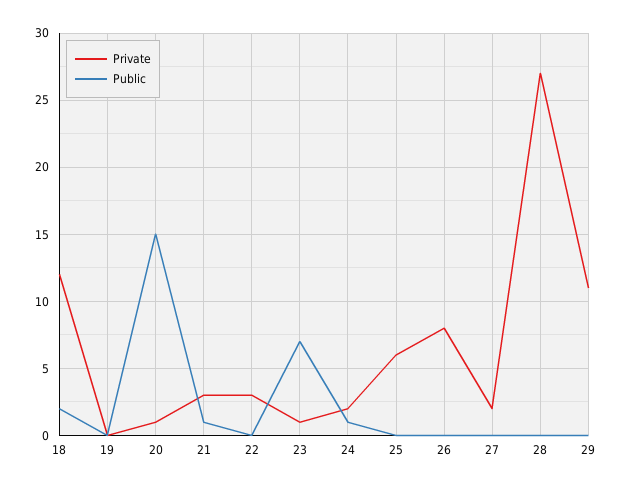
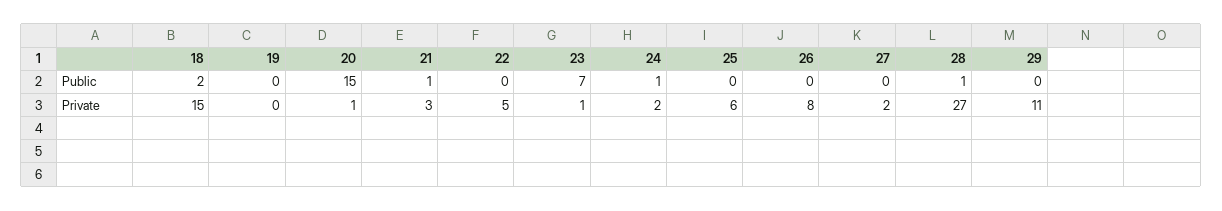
  {
    "Private": {
-     "18": 12,
+     "18": 15,
      "19": 0,
      "20": 1,
      "21": 3,
-     "22": 3,
+     "22": 5,
      "23": 1,
      "24": 2,
      "25": 6,
      "26": 8,
      "27": 2,
      "28": 27,
      "29": 11
    },
    "Public": {
      "18": 2,
      "19": 0,
      "20": 15,
      "21": 1,
      "22": 0,
      "23": 7,
      "24": 1,
      "25": 0,
      "26": 0,
      "27": 0,
-     "28": 0,
+     "28": 1,
      "29": 0
    }
  }

